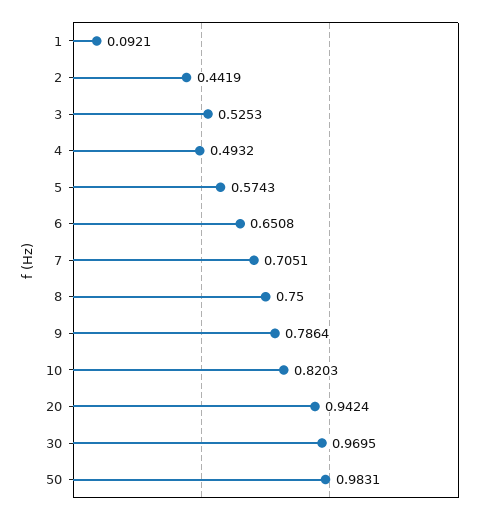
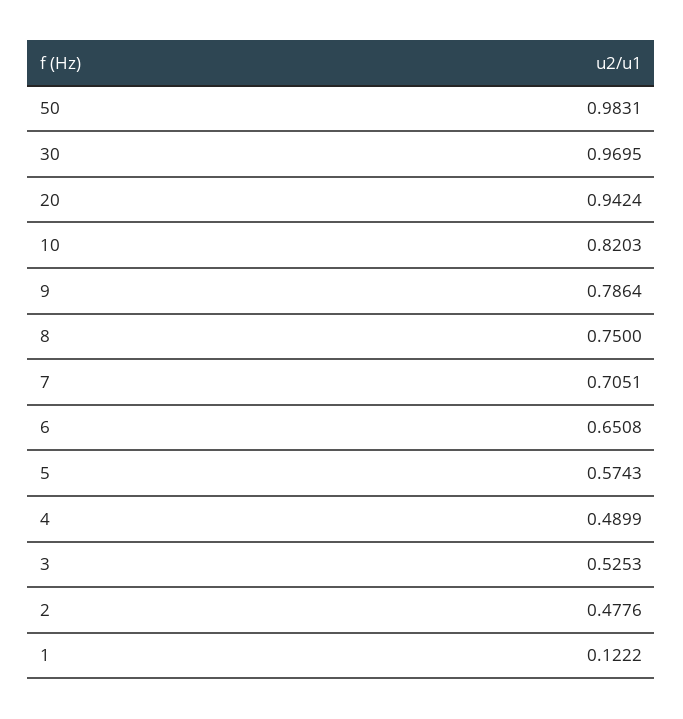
  {
-   "1": 0.0921,
+   "1": 0.1222,
-   "2": 0.4419,
+   "2": 0.4776,
    "3": 0.5253,
-   "4": 0.4932,
+   "4": 0.4899,
    "5": 0.5743,
    "6": 0.6508,
    "7": 0.7051,
    "8": 0.75,
    "9": 0.7864,
    "10": 0.8203,
    "20": 0.9424,
    "30": 0.9695,
    "50": 0.9831
  }

